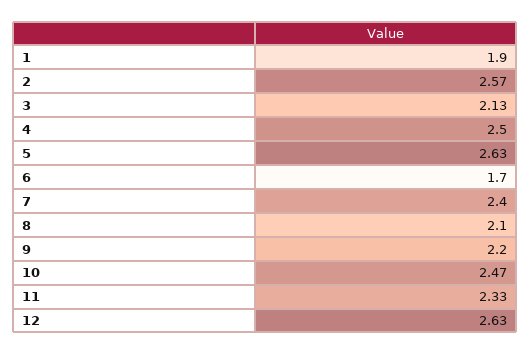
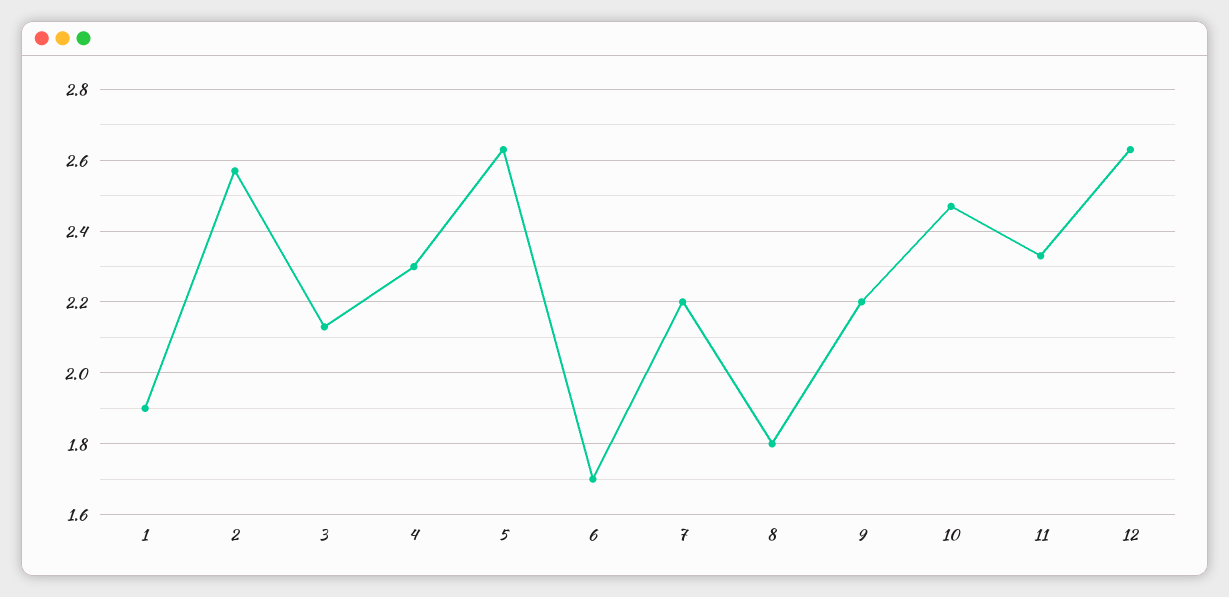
  {
    "1": 1.9,
    "2": 2.57,
    "3": 2.13,
-   "4": 2.5,
+   "4": 2.3,
    "5": 2.63,
    "6": 1.7,
-   "7": 2.4,
+   "7": 2.2,
-   "8": 2.1,
+   "8": 1.8,
    "9": 2.2,
    "10": 2.47,
    "11": 2.33,
    "12": 2.63
  }

